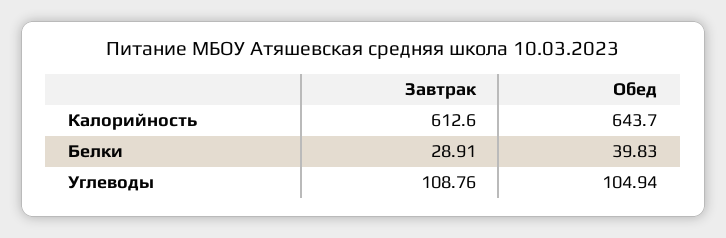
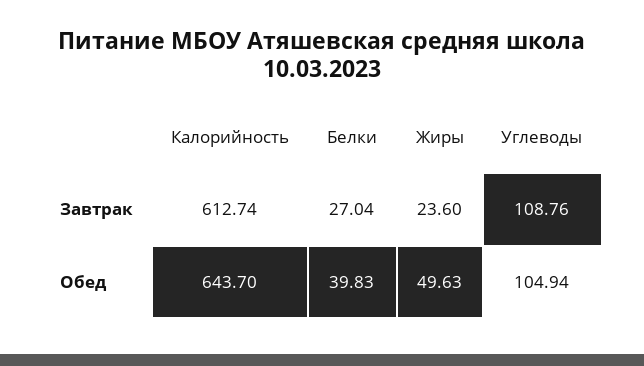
  {
    "Завтрак": {
-     "Калорийность": 612.6,
+     "Калорийность": 612.74,
-     "Белки": 28.91,
+     "Белки": 27.04,
-     "Углеводы": 108.76
+     "Углеводы": 108.76,
+     "Жиры": 23.6
    },
    "Обед": {
      "Калорийность": 643.7,
      "Белки": 39.83,
-     "Углеводы": 104.94
+     "Углеводы": 104.94,
+     "Жиры": 49.63
    }
  }

